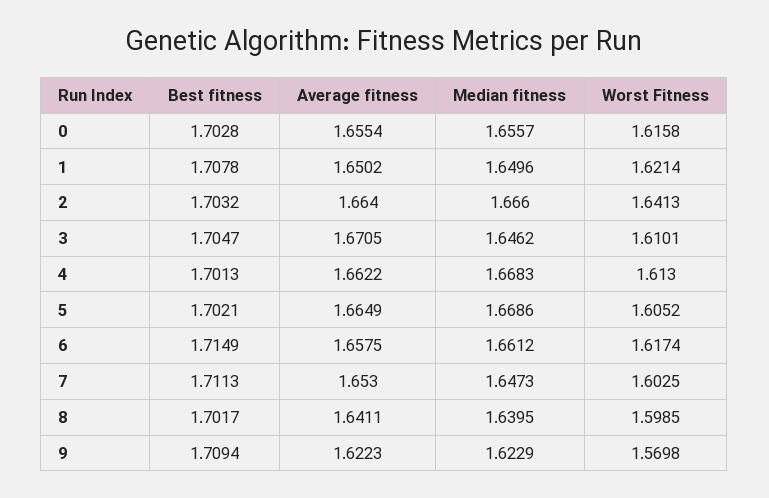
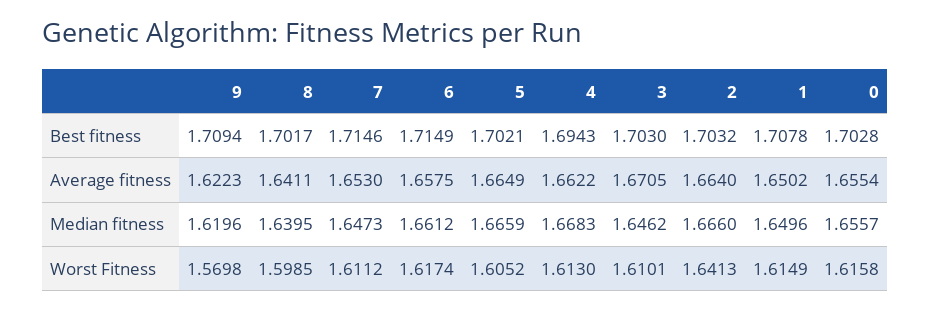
  {
    "Best fitness": {
      "0": 1.7028,
      "1": 1.7078,
      "2": 1.7032,
-     "3": 1.7047,
+     "3": 1.703,
-     "4": 1.7013,
+     "4": 1.6943,
      "5": 1.7021,
      "6": 1.7149,
-     "7": 1.7113,
+     "7": 1.7146,
      "8": 1.7017,
      "9": 1.7094
    },
    "Average fitness": {
      "0": 1.6554,
      "1": 1.6502,
      "2": 1.664,
      "3": 1.6705,
      "4": 1.6622,
      "5": 1.6649,
      "6": 1.6575,
      "7": 1.653,
      "8": 1.6411,
      "9": 1.6223
    },
    "Median fitness": {
      "0": 1.6557,
      "1": 1.6496,
      "2": 1.666,
      "3": 1.6462,
      "4": 1.6683,
-     "5": 1.6686,
+     "5": 1.6659,
      "6": 1.6612,
      "7": 1.6473,
      "8": 1.6395,
-     "9": 1.6229
+     "9": 1.6196
    },
    "Worst Fitness": {
      "0": 1.6158,
-     "1": 1.6214,
+     "1": 1.6149,
      "2": 1.6413,
      "3": 1.6101,
      "4": 1.613,
      "5": 1.6052,
      "6": 1.6174,
-     "7": 1.6025,
+     "7": 1.6112,
      "8": 1.5985,
      "9": 1.5698
    }
  }

